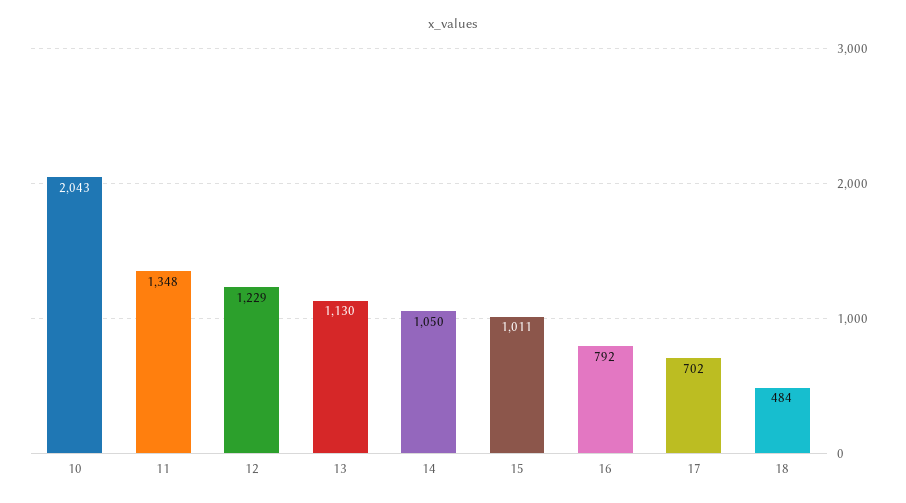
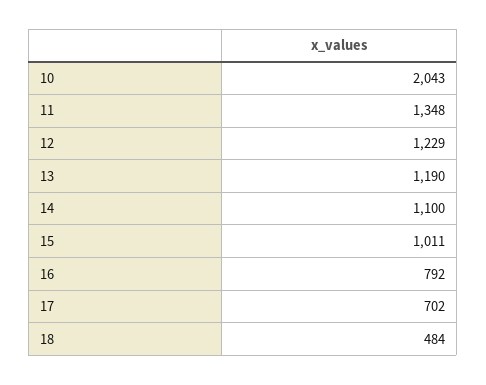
  {
    "10": 2043,
    "11": 1348,
    "12": 1229,
-   "13": 1130,
+   "13": 1190,
-   "14": 1050,
+   "14": 1100,
    "15": 1011,
    "16": 792,
    "17": 702,
    "18": 484
  }

